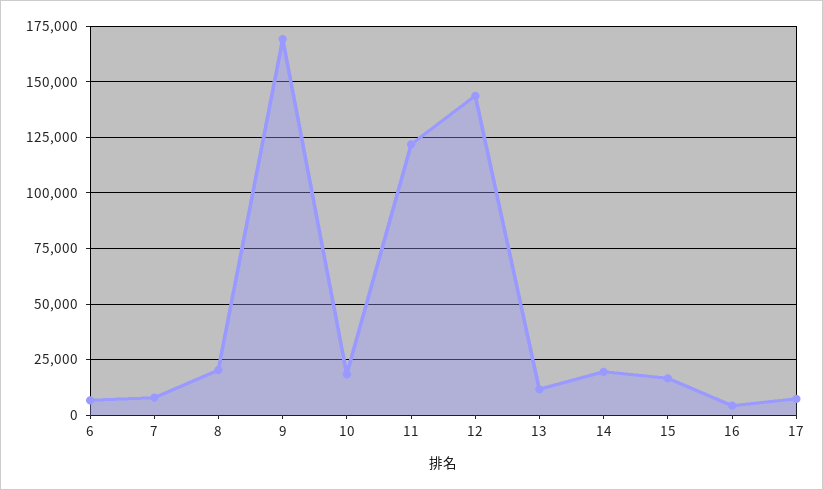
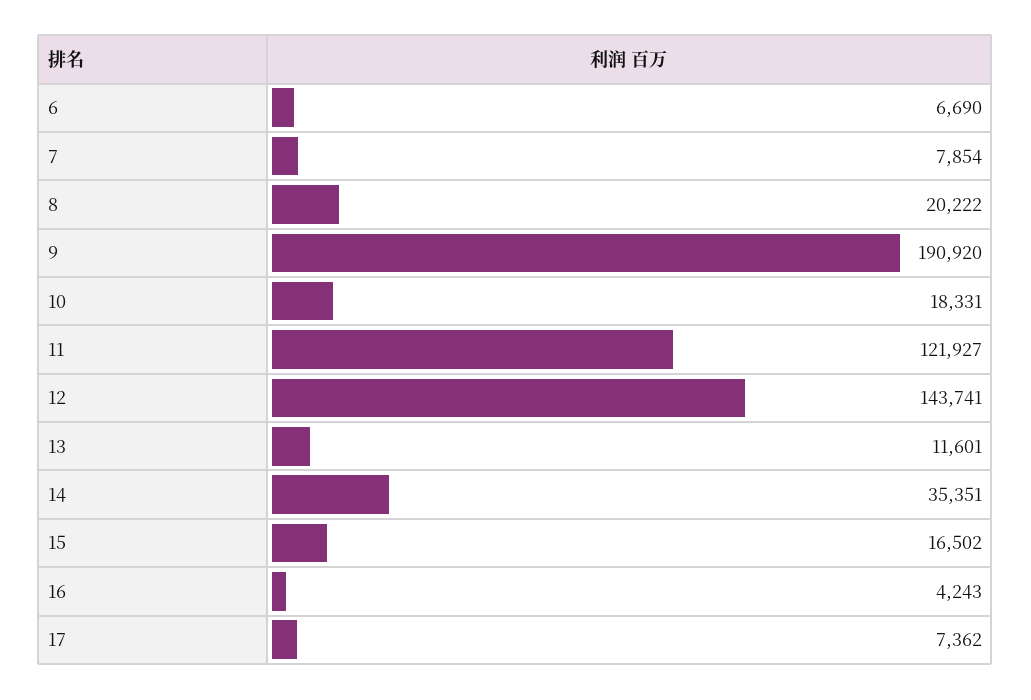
  {
    "6": 6690,
    "7": 7854,
    "8": 20222,
-   "9": 170000,
+   "9": 190920,
    "10": 18331,
    "11": 121927,
    "12": 143741,
    "13": 11601,
-   "14": 20000,
+   "14": 35351,
    "15": 16502,
    "16": 4243,
    "17": 7362
  }

